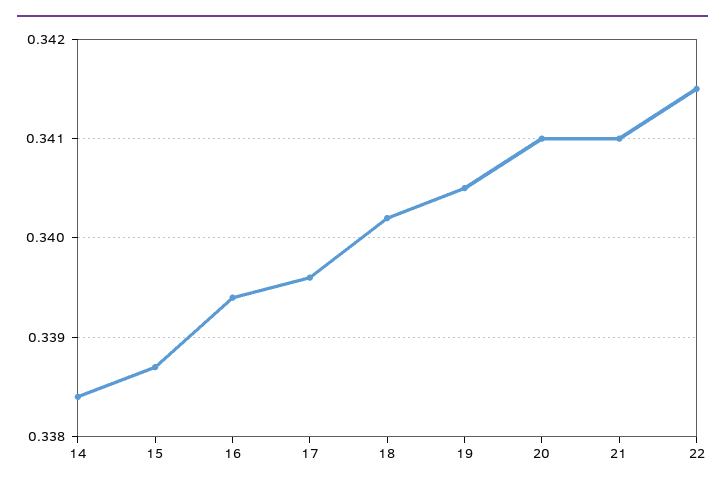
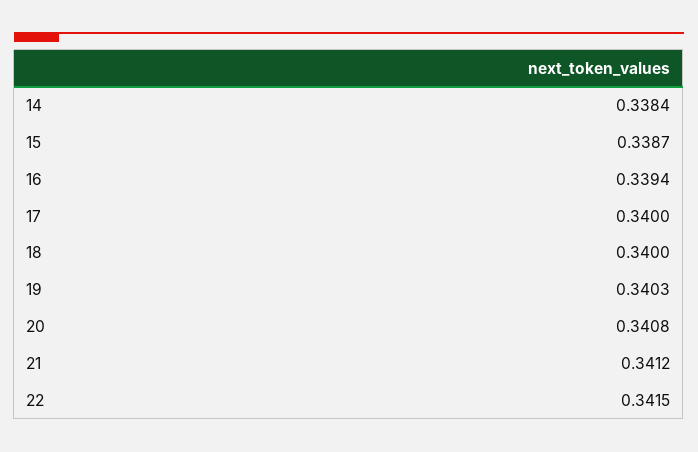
  {
    "14": 0.3384,
    "15": 0.3387,
    "16": 0.3394,
-   "17": 0.3396,
+   "17": 0.34,
-   "18": 0.3402,
+   "18": 0.34,
-   "19": 0.3405,
+   "19": 0.3403,
-   "20": 0.341,
+   "20": 0.3408,
-   "21": 0.341,
+   "21": 0.3412,
    "22": 0.3415
  }

